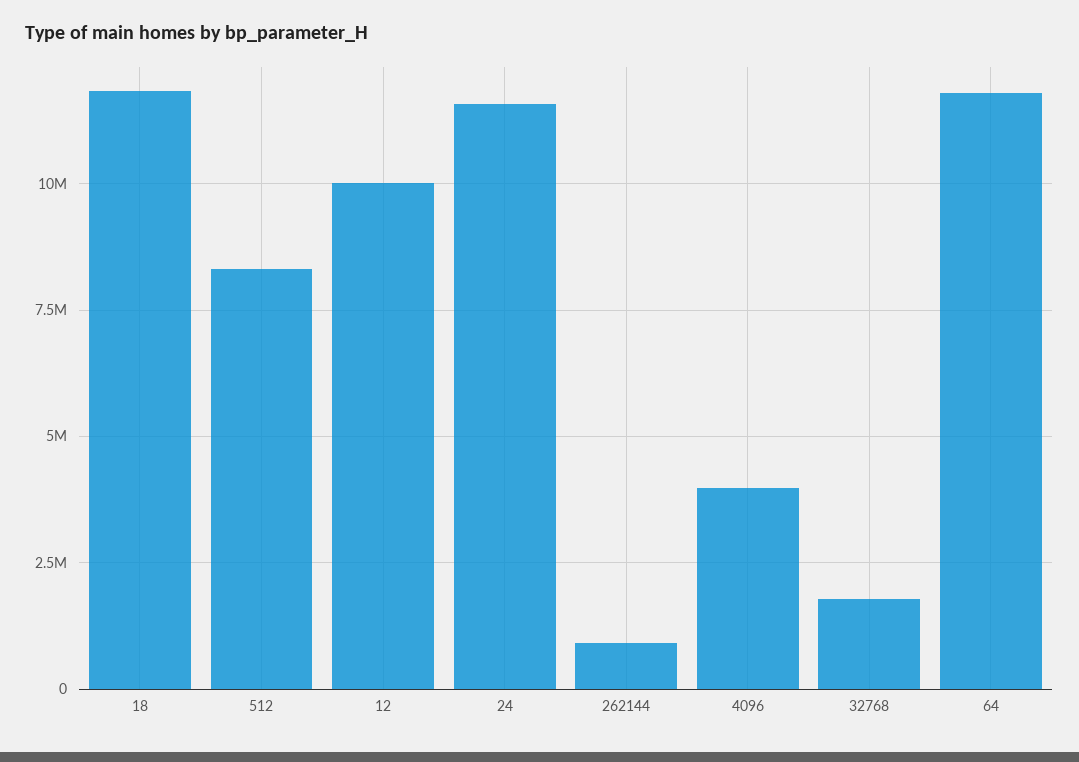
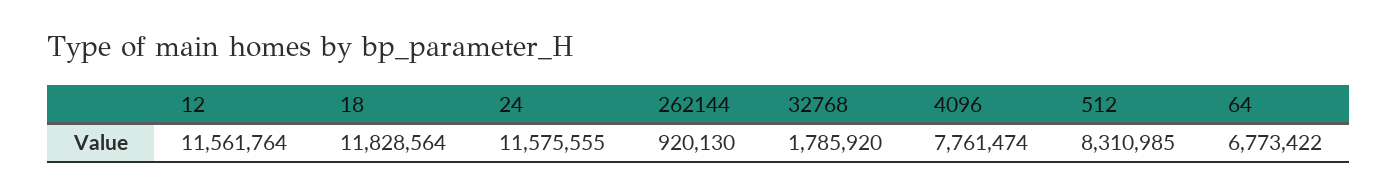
  {
    "18": 11828564,
    "512": 8310985,
-   "12": 10000000,
+   "12": 11561764,
    "24": 11575555,
    "262144": 920130,
-   "4096": 4000000,
+   "4096": 7761474,
    "32768": 1785920,
-   "64": 11750000
+   "64": 6773422
  }

